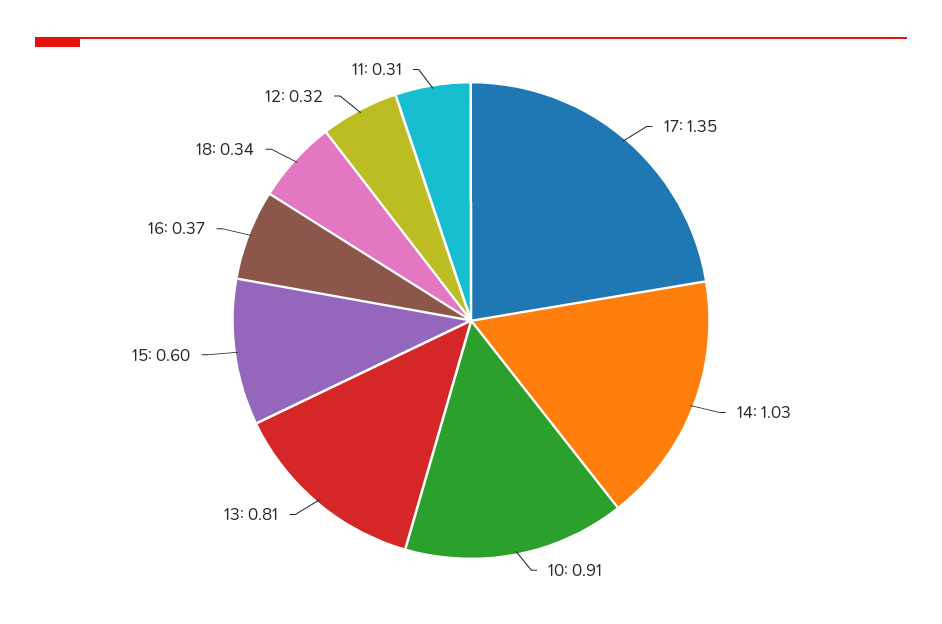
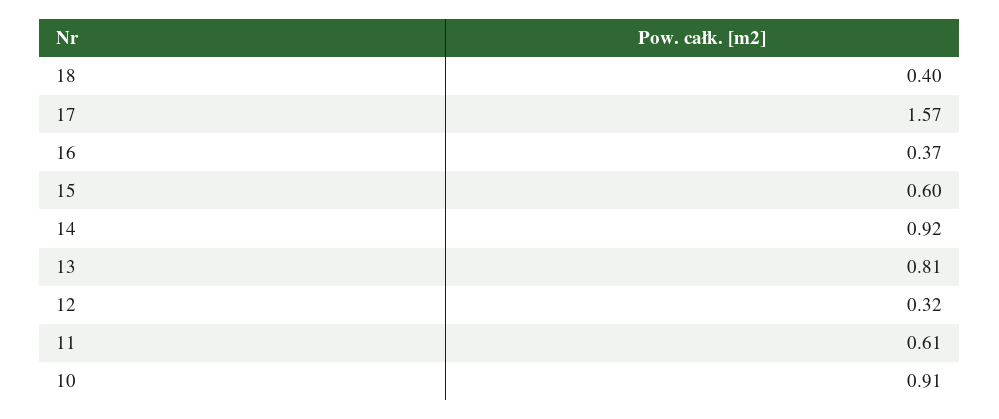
  {
-   "17": 1.35,
+   "17": 1.57,
-   "14": 1.03,
+   "14": 0.92,
    "10": 0.91,
    "13": 0.81,
    "15": 0.6,
    "16": 0.37,
-   "18": 0.34,
+   "18": 0.4,
    "12": 0.32,
-   "11": 0.31
+   "11": 0.61
  }

